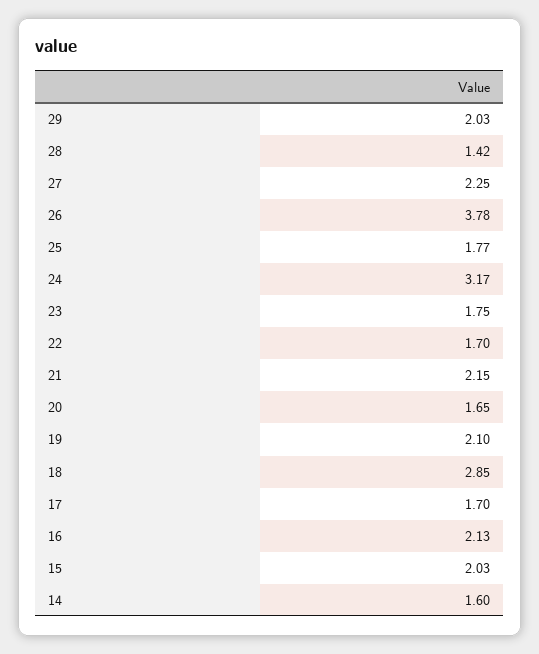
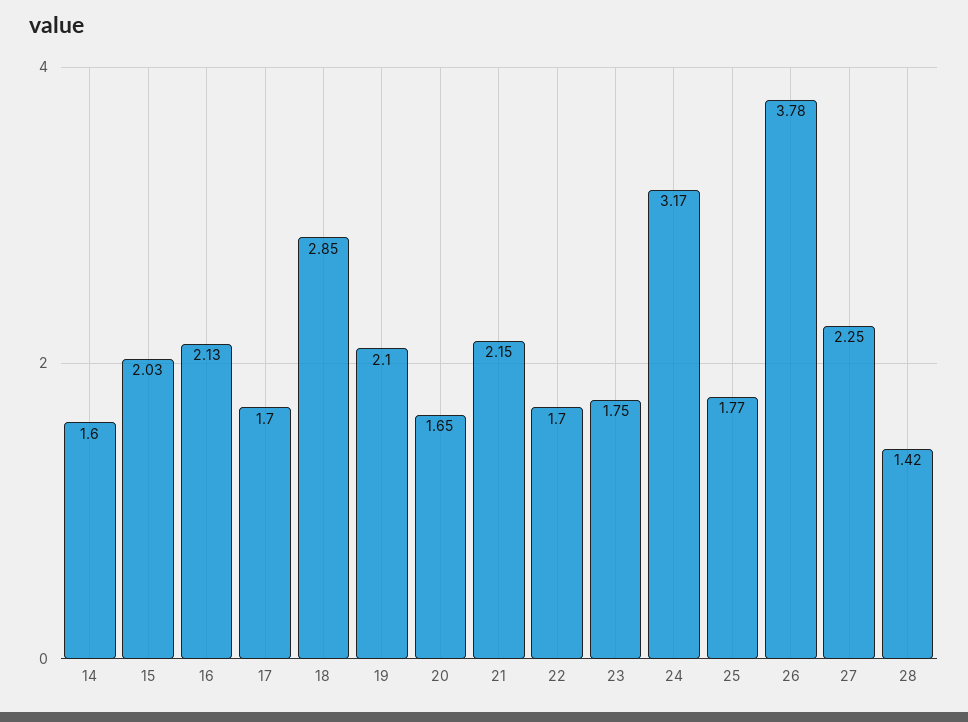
  {
-   "29": 2.03,
    "28": 1.42,
    "27": 2.25,
    "26": 3.78,
    "25": 1.77,
    "24": 3.17,
    "23": 1.75,
    "22": 1.7,
    "21": 2.15,
    "20": 1.65,
    "19": 2.1,
    "18": 2.85,
    "17": 1.7,
    "16": 2.13,
    "15": 2.03,
    "14": 1.6
  }

